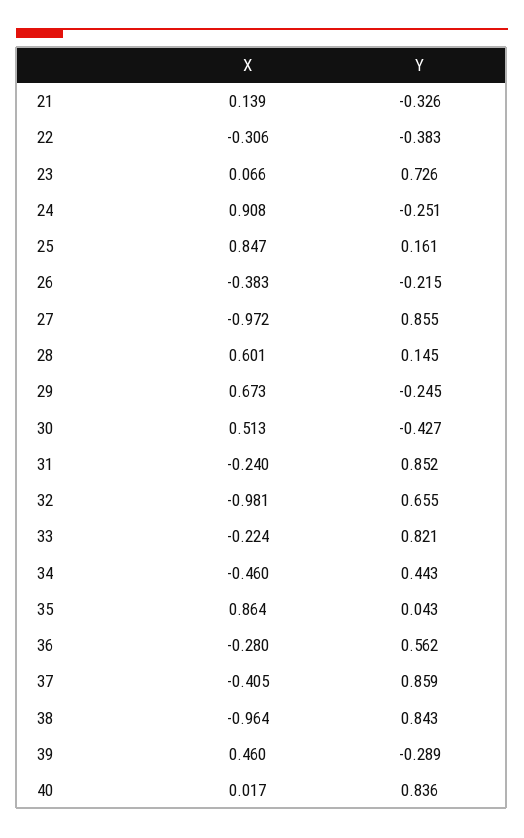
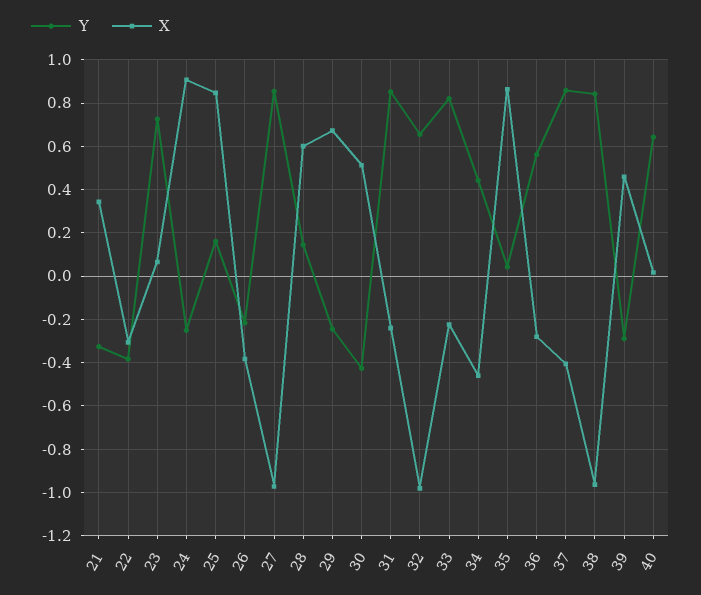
  {
    "X": {
-     "21": 0.139,
+     "21": 0.35,
      "22": -0.306,
      "23": 0.066,
      "24": 0.908,
      "25": 0.847,
      "26": -0.383,
      "27": -0.972,
      "28": 0.601,
      "29": 0.673,
      "30": 0.513,
      "31": -0.24,
      "32": -0.981,
      "33": -0.224,
      "34": -0.46,
      "35": 0.864,
      "36": -0.28,
      "37": -0.405,
      "38": -0.964,
      "39": 0.46,
      "40": 0.017
    },
    "Y": {
      "21": -0.326,
      "22": -0.383,
      "23": 0.726,
      "24": -0.251,
      "25": 0.161,
      "26": -0.215,
      "27": 0.855,
      "28": 0.145,
      "29": -0.245,
      "30": -0.427,
      "31": 0.852,
      "32": 0.655,
      "33": 0.821,
      "34": 0.443,
      "35": 0.043,
      "36": 0.562,
      "37": 0.859,
      "38": 0.843,
      "39": -0.289,
-     "40": 0.836
+     "40": 0.65
    }
  }

